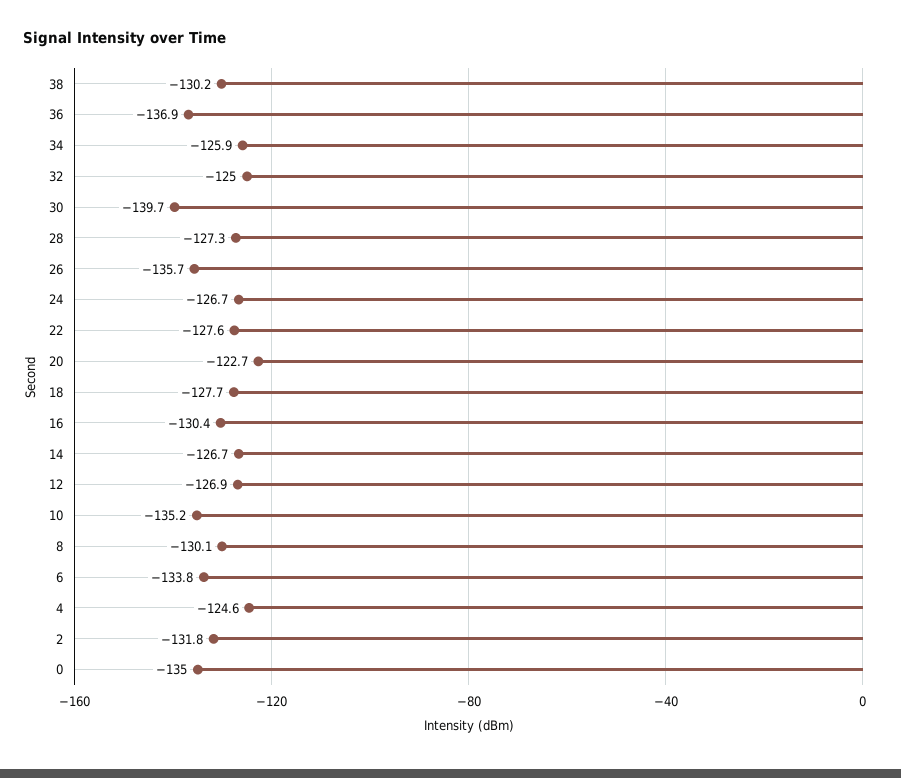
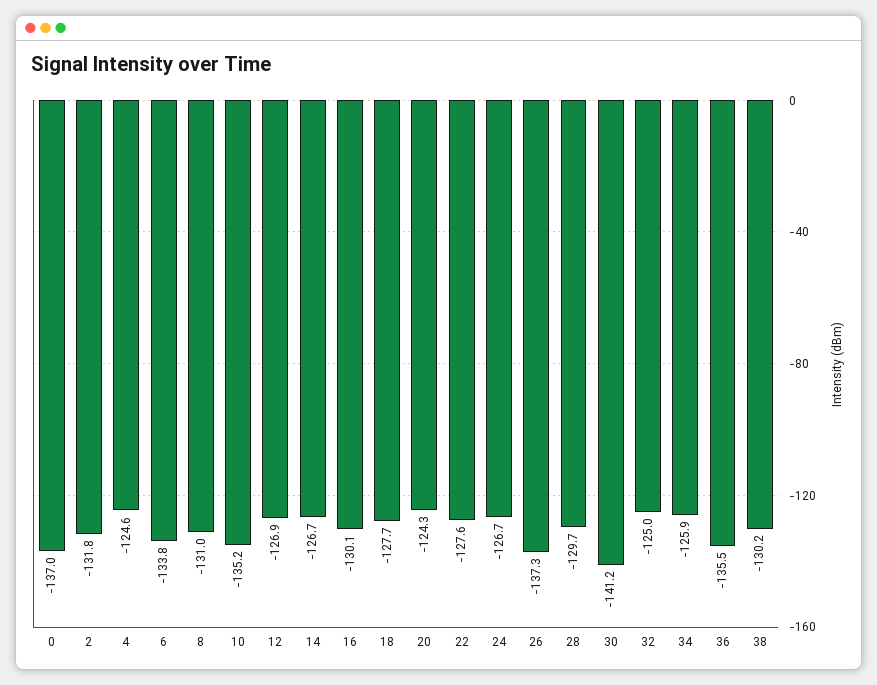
  {
    "38": -130.2,
-   "36": -136.9,
+   "36": -135.5,
    "34": -125.9,
    "32": -125,
-   "30": -139.7,
+   "30": -141.2,
-   "28": -127.3,
+   "28": -129.7,
-   "26": -135.7,
+   "26": -137.3,
    "24": -126.7,
    "22": -127.6,
-   "20": -122.7,
+   "20": -124.3,
    "18": -127.7,
-   "16": -130.4,
+   "16": -130.1,
    "14": -126.7,
    "12": -126.9,
    "10": -135.2,
-   "8": -130.1,
+   "8": -131,
    "6": -133.8,
    "4": -124.6,
    "2": -131.8,
-   "0": -135
+   "0": -137
  }

